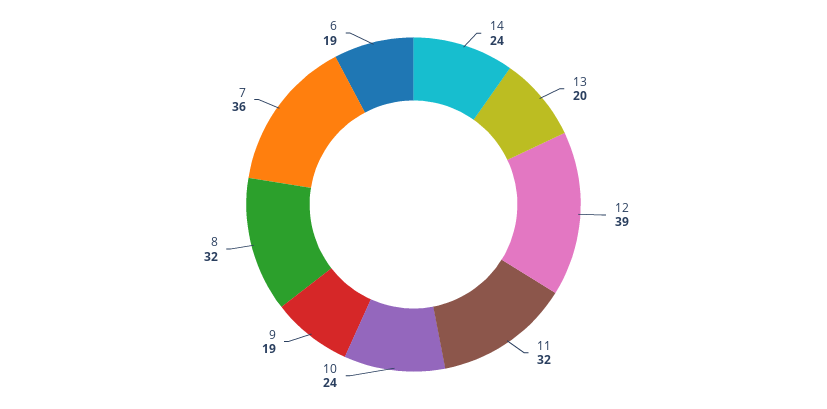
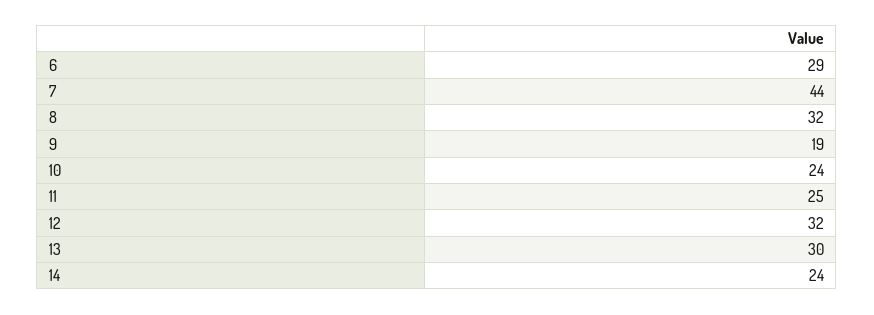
  {
    "14": 24,
-   "13": 20,
+   "13": 30,
-   "12": 39,
+   "12": 32,
-   "11": 32,
+   "11": 25,
    "10": 24,
    "9": 19,
    "8": 32,
-   "7": 36,
+   "7": 44,
-   "6": 19
+   "6": 29
  }

